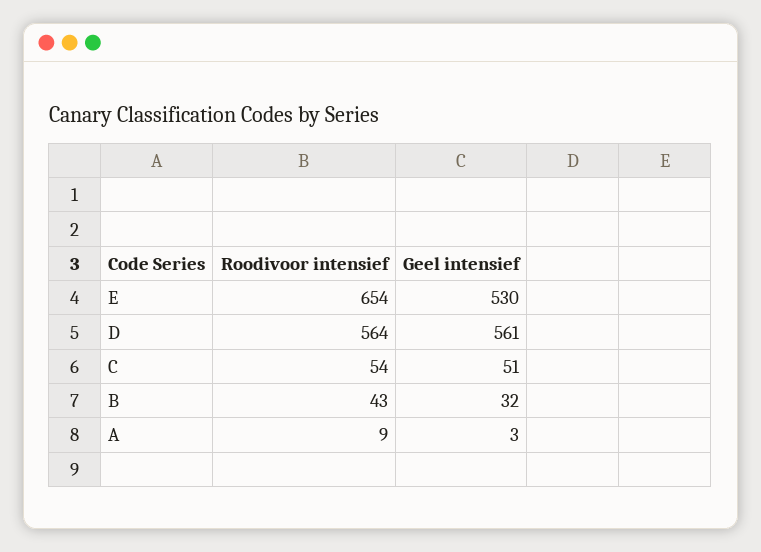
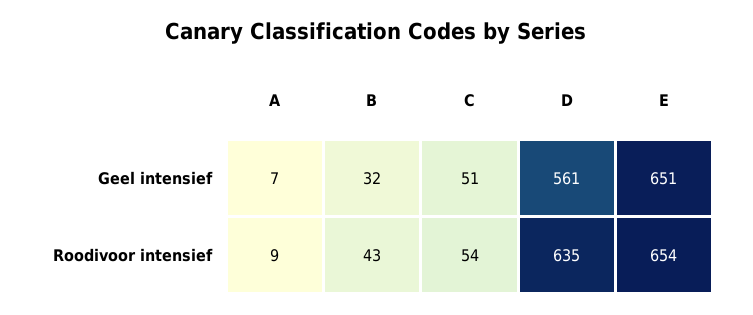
  {
    "Roodivoor intensief": {
      "E": 654,
-     "D": 564,
+     "D": 635,
      "C": 54,
      "B": 43,
      "A": 9
    },
    "Geel intensief": {
-     "E": 530,
+     "E": 651,
      "D": 561,
      "C": 51,
      "B": 32,
-     "A": 3
+     "A": 7
    }
  }

